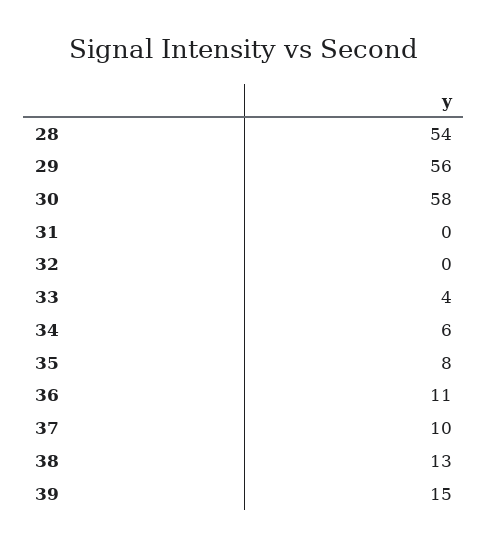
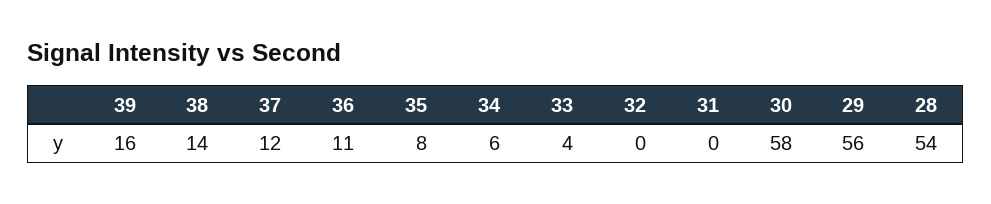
  {
    "28": 54,
    "29": 56,
    "30": 58,
    "31": 0,
    "32": 0,
    "33": 4,
    "34": 6,
    "35": 8,
    "36": 11,
-   "37": 10,
+   "37": 12,
-   "38": 13,
+   "38": 14,
-   "39": 15
+   "39": 16
  }

